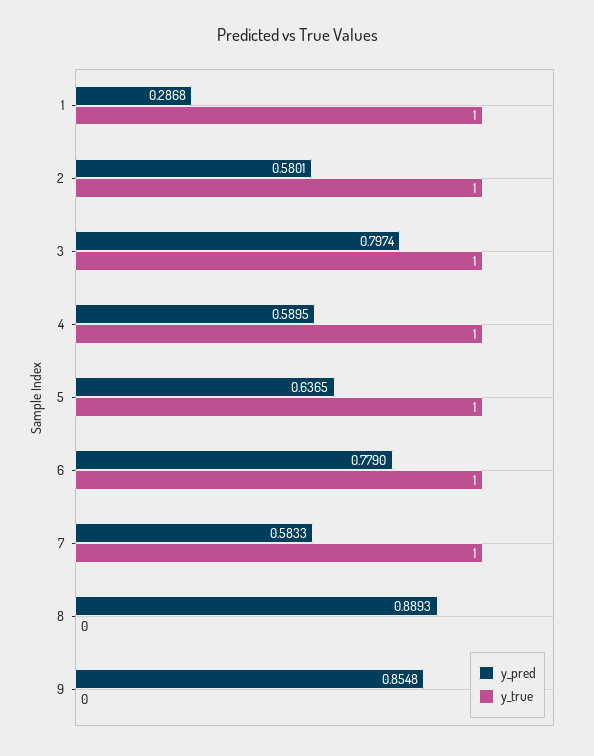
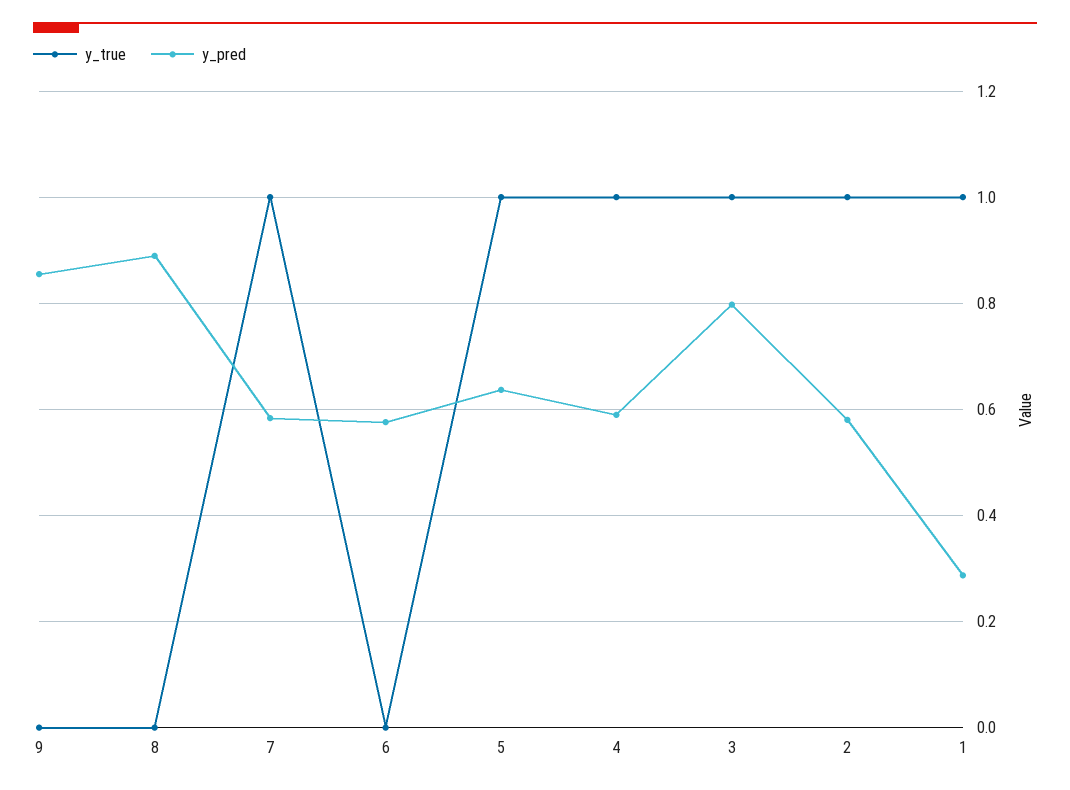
  {
    "y_pred": {
      "1": 0.2868,
      "2": 0.5801,
      "3": 0.7974,
      "4": 0.5895,
      "5": 0.6365,
-     "6": 0.779,
+     "6": 0.58,
      "7": 0.5833,
      "8": 0.8893,
      "9": 0.8548
    },
    "y_true": {
      "1": 1,
      "2": 1,
      "3": 1,
      "4": 1,
      "5": 1,
-     "6": 1,
+     "6": 0,
      "7": 1,
      "8": 0,
      "9": 0
    }
  }

